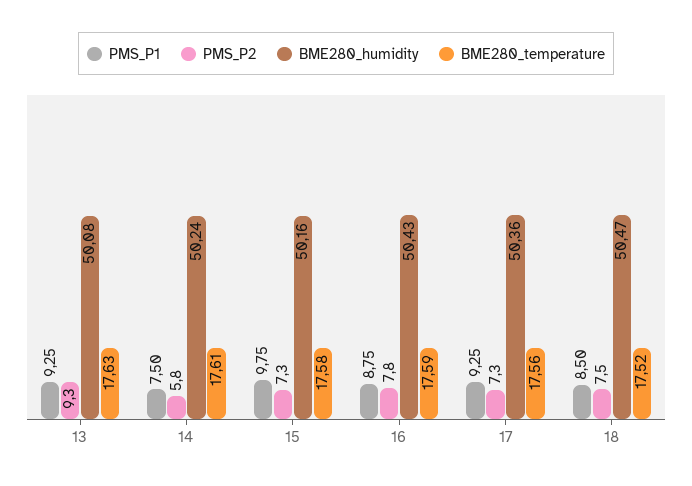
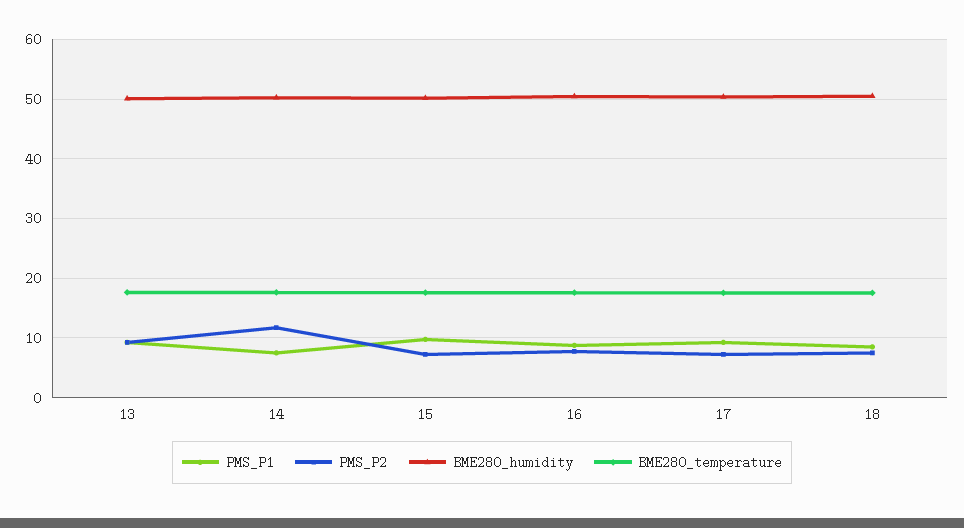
  {
    "PMS_P1": {
      "13": 9.25,
      "14": 7.5,
      "15": 9.75,
      "16": 8.75,
      "17": 9.25,
      "18": 8.5
    },
    "PMS_P2": {
      "13": 9.3,
-     "14": 5.8,
+     "14": 12,
      "15": 7.3,
      "16": 7.8,
      "17": 7.3,
      "18": 7.5
    },
    "BME280_humidity": {
      "13": 50.08,
      "14": 50.24,
      "15": 50.16,
      "16": 50.43,
      "17": 50.36,
      "18": 50.47
    },
    "BME280_temperature": {
      "13": 17.63,
      "14": 17.61,
      "15": 17.58,
      "16": 17.59,
      "17": 17.56,
      "18": 17.52
    }
  }

